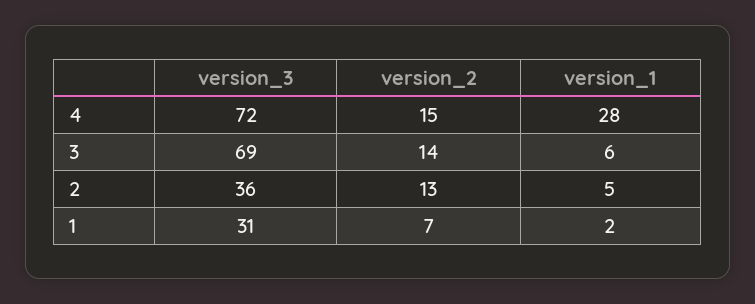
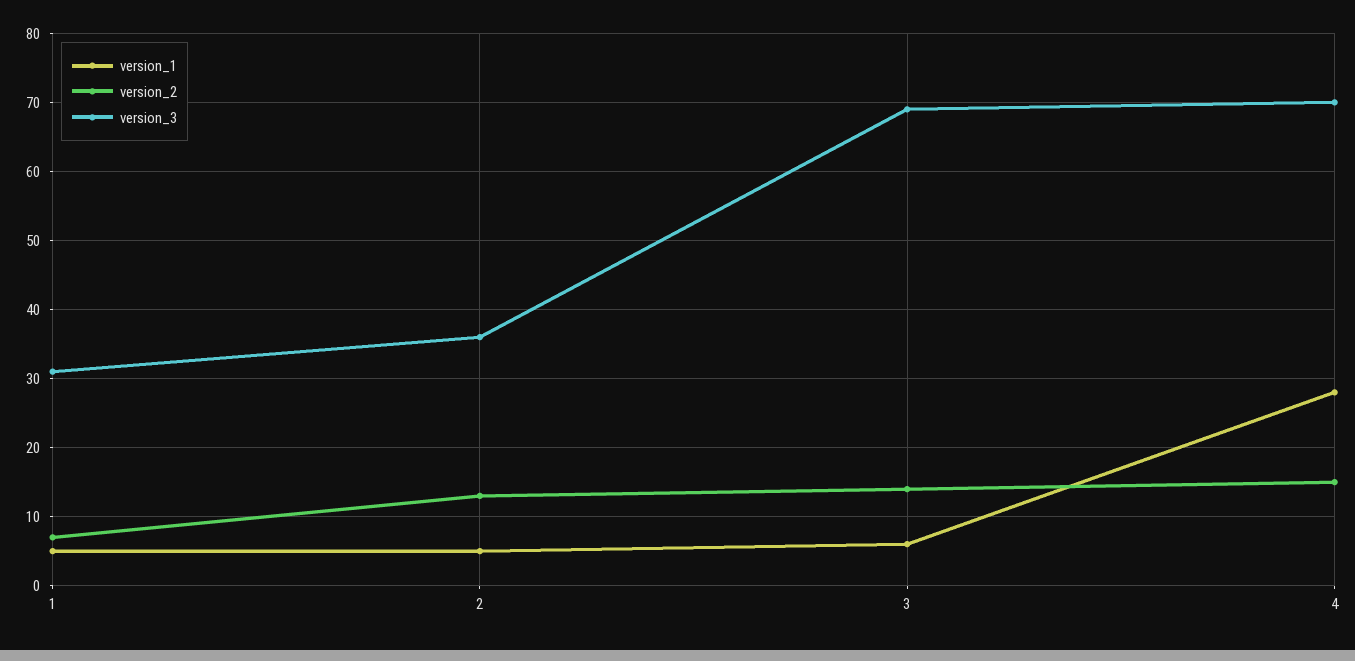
  {
    "version_3": {
-     "4": 72,
+     "4": 70,
      "3": 69,
      "2": 36,
      "1": 31
    },
    "version_2": {
      "4": 15,
      "3": 14,
      "2": 13,
      "1": 7
    },
    "version_1": {
      "4": 28,
      "3": 6,
      "2": 5,
-     "1": 2
+     "1": 5
    }
  }

